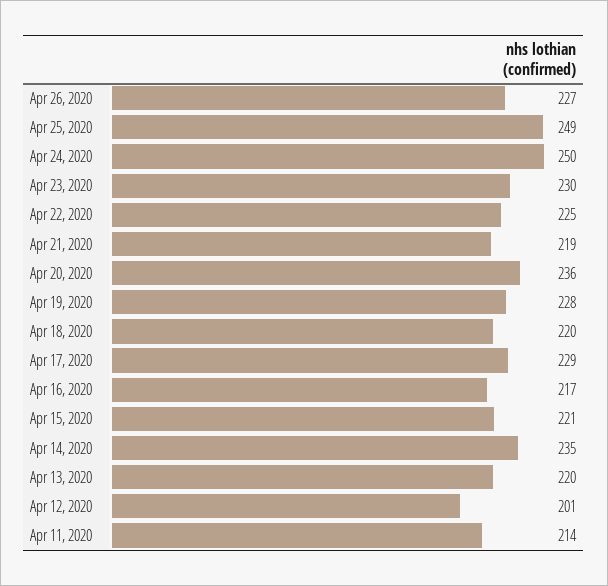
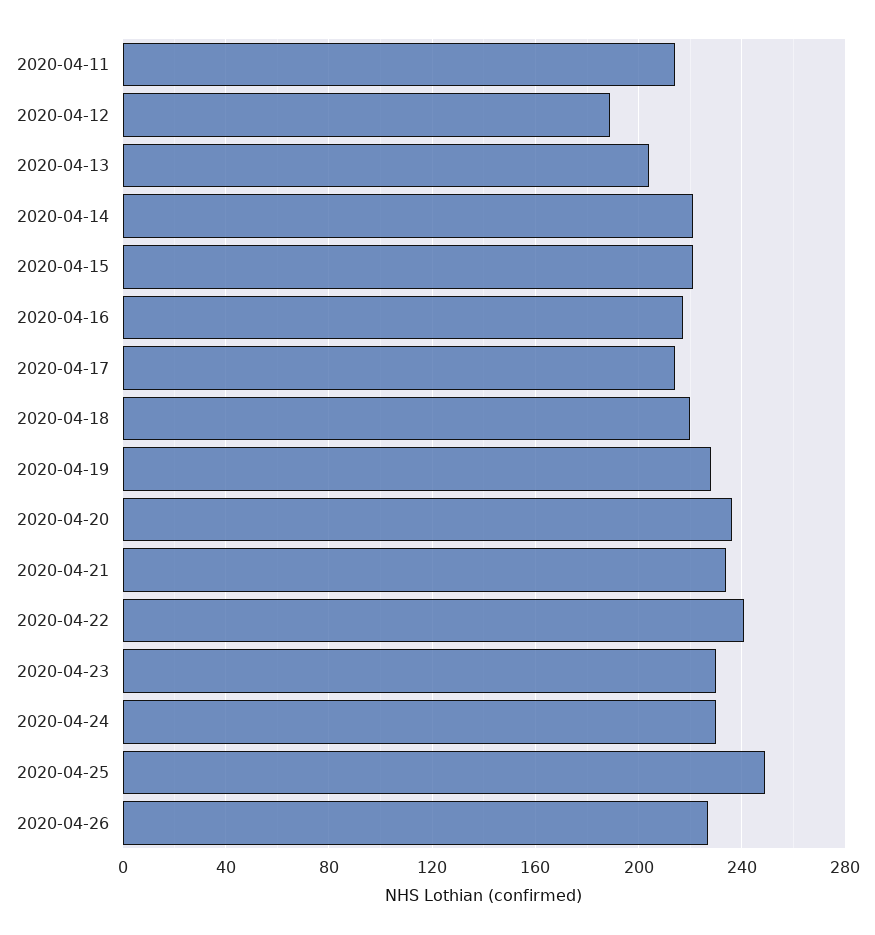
  {
    "Apr 26, 2020": 227,
    "Apr 25, 2020": 249,
-   "Apr 24, 2020": 250,
+   "Apr 24, 2020": 230,
    "Apr 23, 2020": 230,
-   "Apr 22, 2020": 225,
+   "Apr 22, 2020": 240,
-   "Apr 21, 2020": 219,
+   "Apr 21, 2020": 235,
    "Apr 20, 2020": 236,
    "Apr 19, 2020": 228,
    "Apr 18, 2020": 220,
-   "Apr 17, 2020": 229,
+   "Apr 17, 2020": 215,
    "Apr 16, 2020": 217,
    "Apr 15, 2020": 221,
-   "Apr 14, 2020": 235,
+   "Apr 14, 2020": 220,
-   "Apr 13, 2020": 220,
+   "Apr 13, 2020": 205,
-   "Apr 12, 2020": 201,
+   "Apr 12, 2020": 190,
    "Apr 11, 2020": 214
  }

